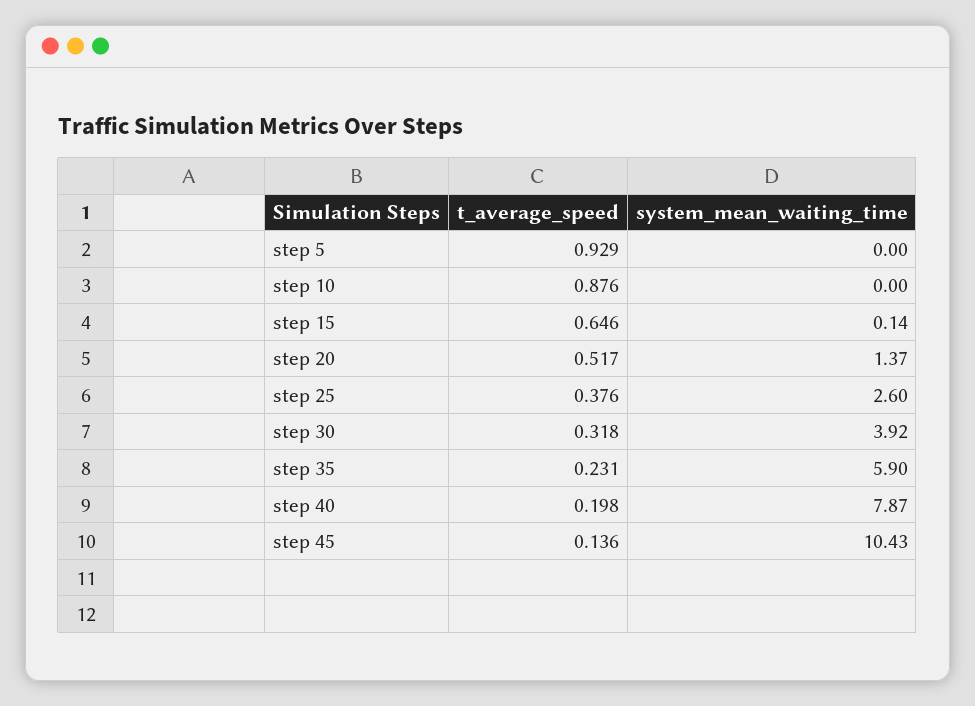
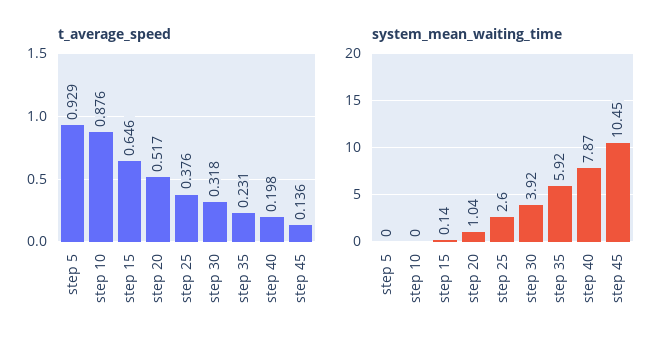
  {
    "t_average_speed": {
      "step 5": 0.929,
      "step 10": 0.876,
      "step 15": 0.646,
      "step 20": 0.517,
      "step 25": 0.376,
      "step 30": 0.318,
      "step 35": 0.231,
      "step 40": 0.198,
      "step 45": 0.136
    },
    "system_mean_waiting_time": {
      "step 5": 0,
      "step 10": 0,
      "step 15": 0.14,
-     "step 20": 1.37,
+     "step 20": 1.04,
      "step 25": 2.6,
      "step 30": 3.92,
-     "step 35": 5.9,
+     "step 35": 5.92,
      "step 40": 7.87,
-     "step 45": 10.43
+     "step 45": 10.45
    }
  }

